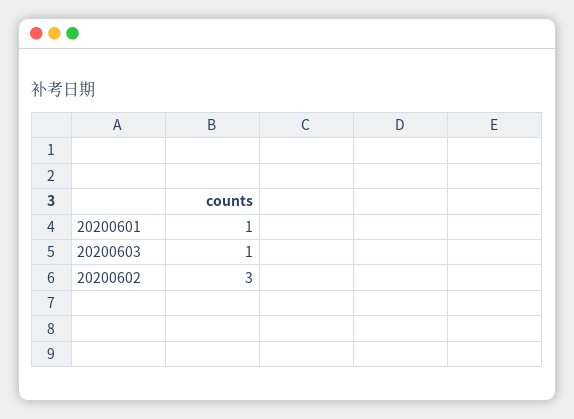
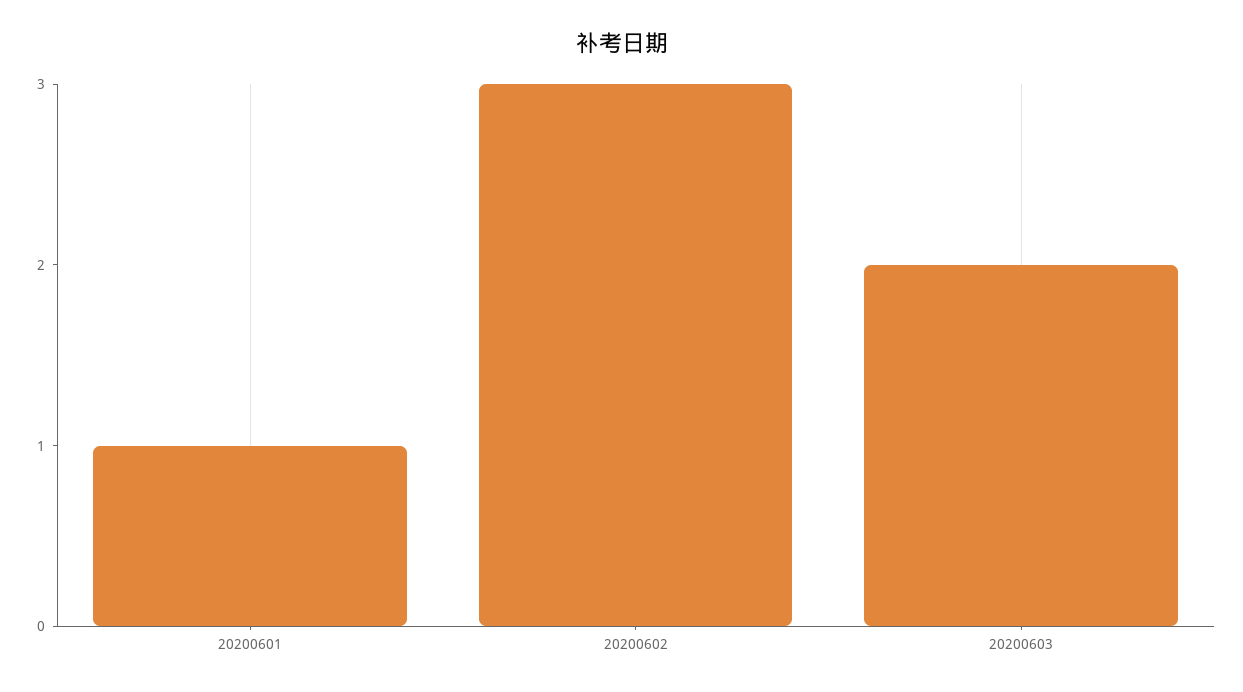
  {
    "20200601": 1,
-   "20200603": 1,
+   "20200603": 2,
    "20200602": 3
  }

